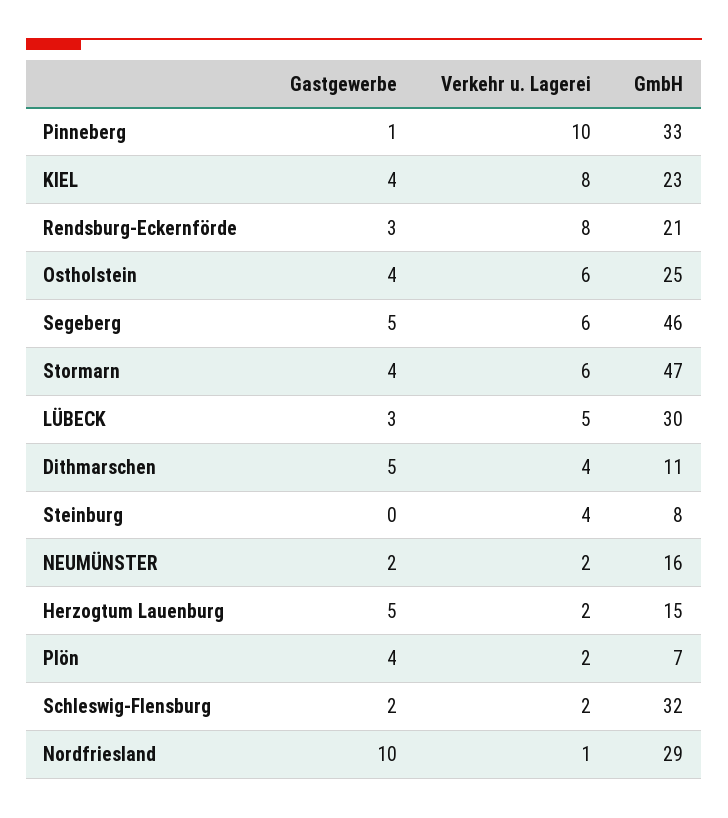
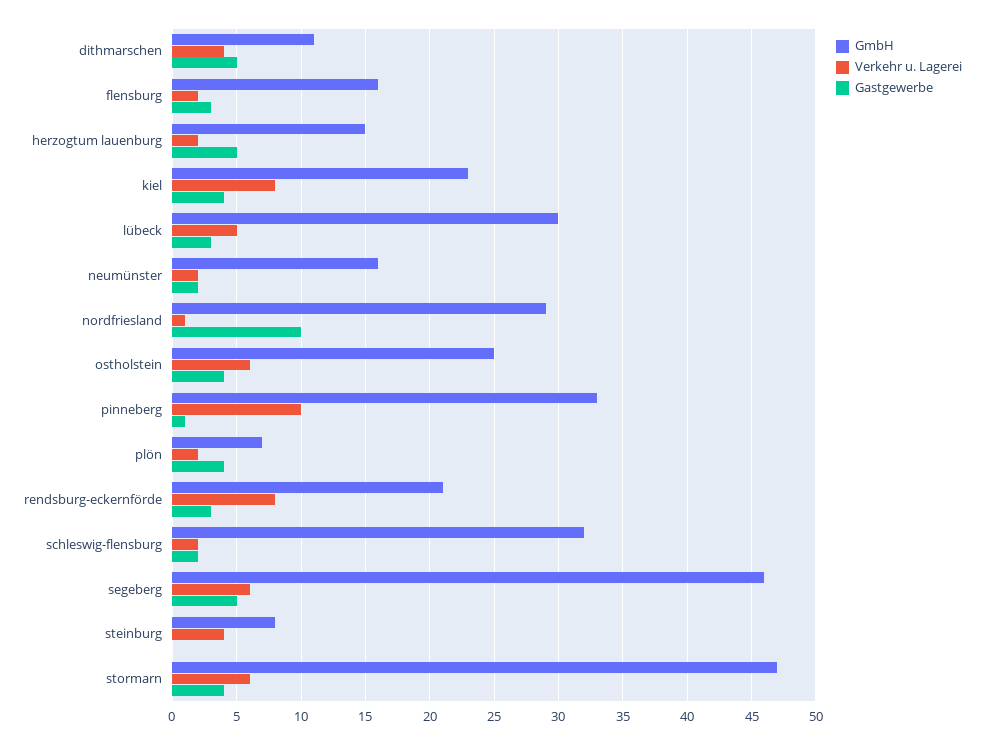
  {
    "Gastgewerbe": {
      "Pinneberg": 1,
      "KIEL": 4,
      "Rendsburg-Eckernförde": 3,
      "Ostholstein": 4,
      "Segeberg": 5,
      "Stormarn": 4,
      "LÜBECK": 3,
      "Dithmarschen": 5,
      "Steinburg": 0,
      "NEUMÜNSTER": 2,
      "Herzogtum Lauenburg": 5,
      "Plön": 4,
      "Schleswig-Flensburg": 2,
-     "Nordfriesland": 10
+     "Nordfriesland": 10,
+     "flensburg": 3
    },
    "Verkehr u. Lagerei": {
      "Pinneberg": 10,
      "KIEL": 8,
      "Rendsburg-Eckernförde": 8,
      "Ostholstein": 6,
      "Segeberg": 6,
      "Stormarn": 6,
      "LÜBECK": 5,
      "Dithmarschen": 4,
      "Steinburg": 4,
      "NEUMÜNSTER": 2,
      "Herzogtum Lauenburg": 2,
      "Plön": 2,
      "Schleswig-Flensburg": 2,
-     "Nordfriesland": 1
+     "Nordfriesland": 1,
+     "flensburg": 2
    },
    "GmbH": {
      "Pinneberg": 33,
      "KIEL": 23,
      "Rendsburg-Eckernförde": 21,
      "Ostholstein": 25,
      "Segeberg": 46,
      "Stormarn": 47,
      "LÜBECK": 30,
      "Dithmarschen": 11,
      "Steinburg": 8,
      "NEUMÜNSTER": 16,
      "Herzogtum Lauenburg": 15,
      "Plön": 7,
      "Schleswig-Flensburg": 32,
-     "Nordfriesland": 29
+     "Nordfriesland": 29,
+     "flensburg": 16
    }
  }

